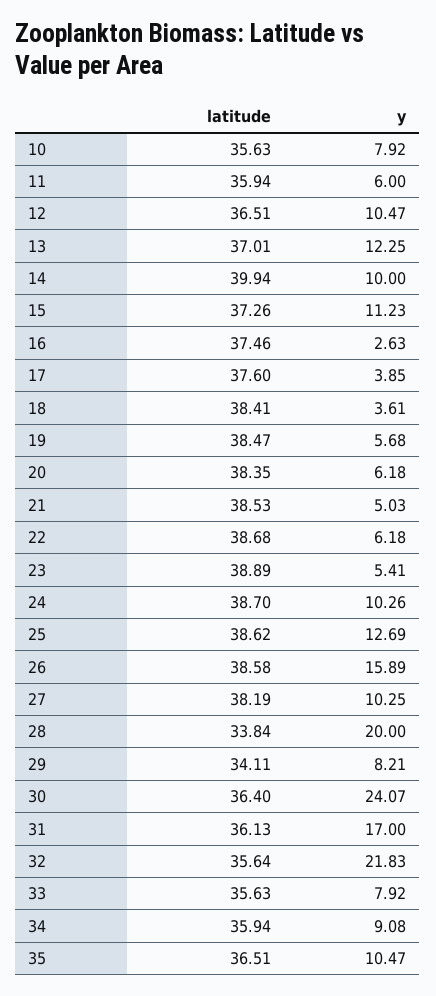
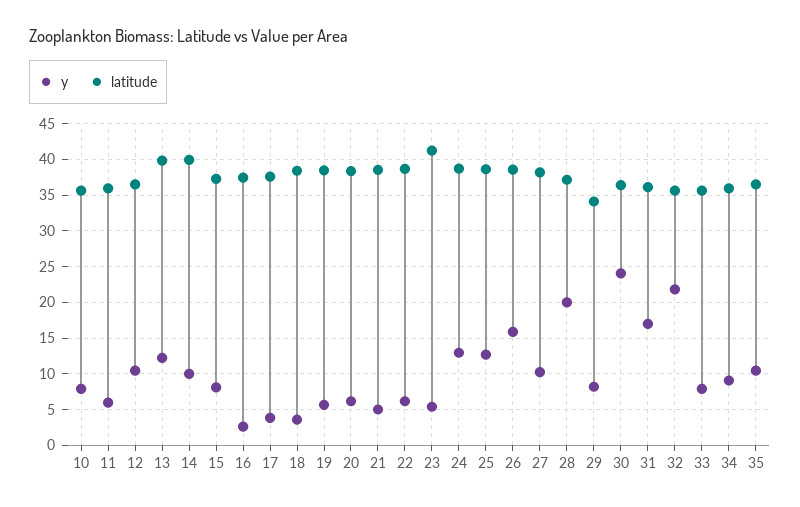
  {
    "latitude": {
      "10": 35.63,
      "11": 35.94,
      "12": 36.51,
-     "13": 37.01,
+     "13": 40,
      "14": 39.94,
      "15": 37.26,
      "16": 37.46,
      "17": 37.6,
      "18": 38.41,
      "19": 38.47,
      "20": 38.35,
      "21": 38.53,
      "22": 38.68,
-     "23": 38.89,
+     "23": 41,
      "24": 38.7,
      "25": 38.62,
      "26": 38.58,
      "27": 38.19,
-     "28": 33.84,
+     "28": 37,
      "29": 34.11,
      "30": 36.4,
      "31": 36.13,
      "32": 35.64,
      "33": 35.63,
      "34": 35.94,
      "35": 36.51
    },
    "y": {
      "10": 7.92,
      "11": 6,
      "12": 10.47,
      "13": 12.25,
      "14": 10,
-     "15": 11.23,
+     "15": 8,
      "16": 2.63,
      "17": 3.85,
      "18": 3.61,
      "19": 5.68,
      "20": 6.18,
      "21": 5.03,
      "22": 6.18,
      "23": 5.41,
-     "24": 10.26,
+     "24": 13,
      "25": 12.69,
      "26": 15.89,
      "27": 10.25,
      "28": 20,
      "29": 8.21,
      "30": 24.07,
      "31": 17,
      "32": 21.83,
      "33": 7.92,
      "34": 9.08,
      "35": 10.47
    }
  }

